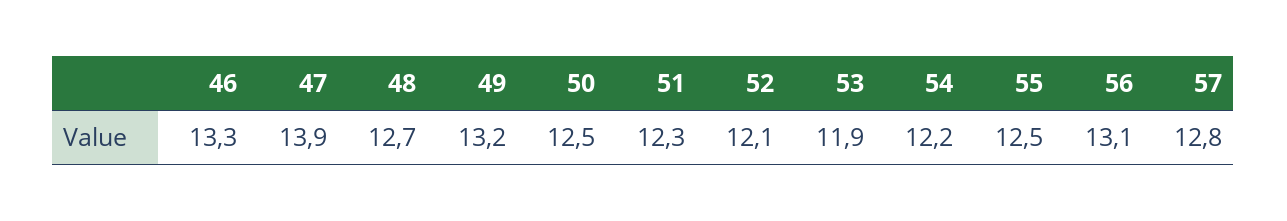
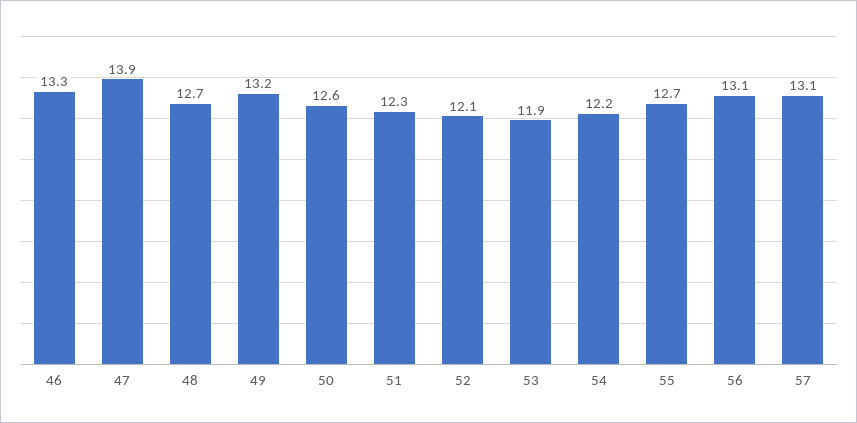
  {
    "46": 13.3,
    "47": 13.9,
    "48": 12.7,
    "49": 13.2,
-   "50": 12.5,
+   "50": 12.6,
    "51": 12.3,
    "52": 12.1,
    "53": 11.9,
    "54": 12.2,
-   "55": 12.5,
+   "55": 12.7,
    "56": 13.1,
-   "57": 12.8
+   "57": 13.1
  }

